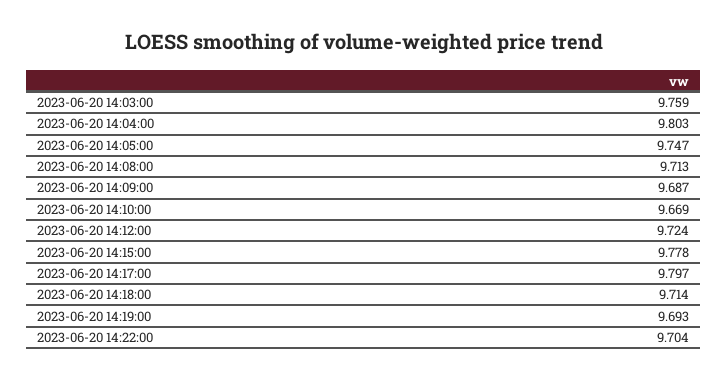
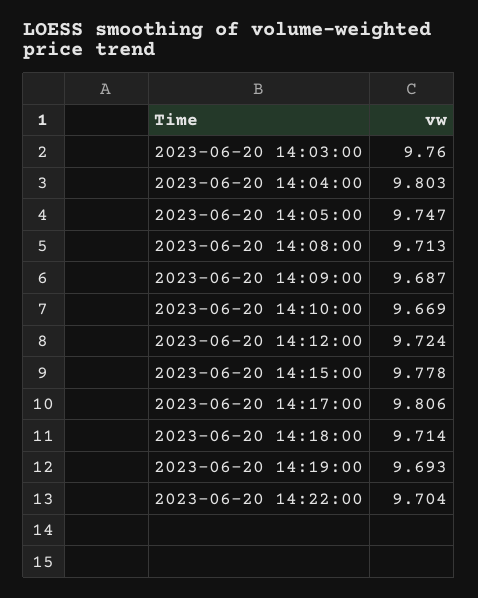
  {
-   "2023-06-20 14:03:00": 9.759,
+   "2023-06-20 14:03:00": 9.76,
    "2023-06-20 14:04:00": 9.803,
    "2023-06-20 14:05:00": 9.747,
    "2023-06-20 14:08:00": 9.713,
    "2023-06-20 14:09:00": 9.687,
    "2023-06-20 14:10:00": 9.669,
    "2023-06-20 14:12:00": 9.724,
    "2023-06-20 14:15:00": 9.778,
-   "2023-06-20 14:17:00": 9.797,
+   "2023-06-20 14:17:00": 9.806,
    "2023-06-20 14:18:00": 9.714,
    "2023-06-20 14:19:00": 9.693,
    "2023-06-20 14:22:00": 9.704
  }

